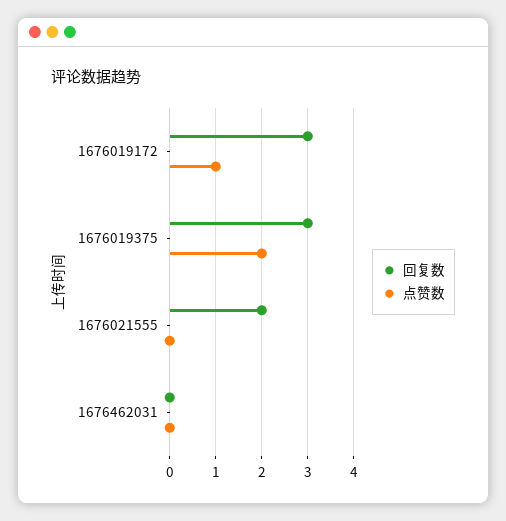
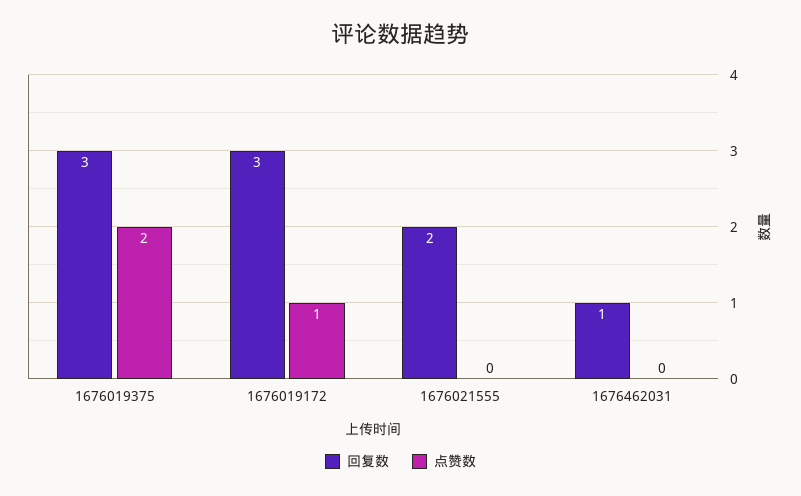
  {
    "回复数": {
      "1676019172": 3,
      "1676019375": 3,
      "1676021555": 2,
-     "1676462031": 0
+     "1676462031": 1
    },
    "点赞数": {
      "1676019172": 1,
      "1676019375": 2,
      "1676021555": 0,
      "1676462031": 0
    }
  }

